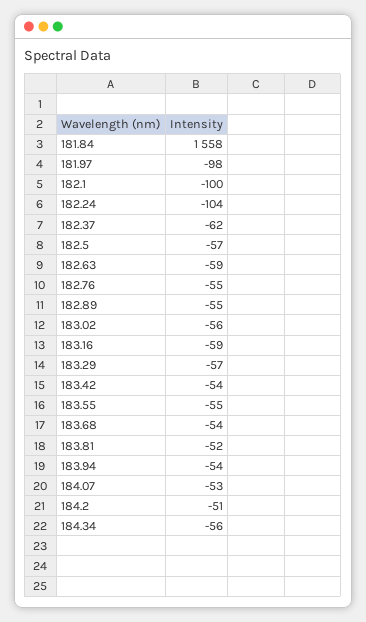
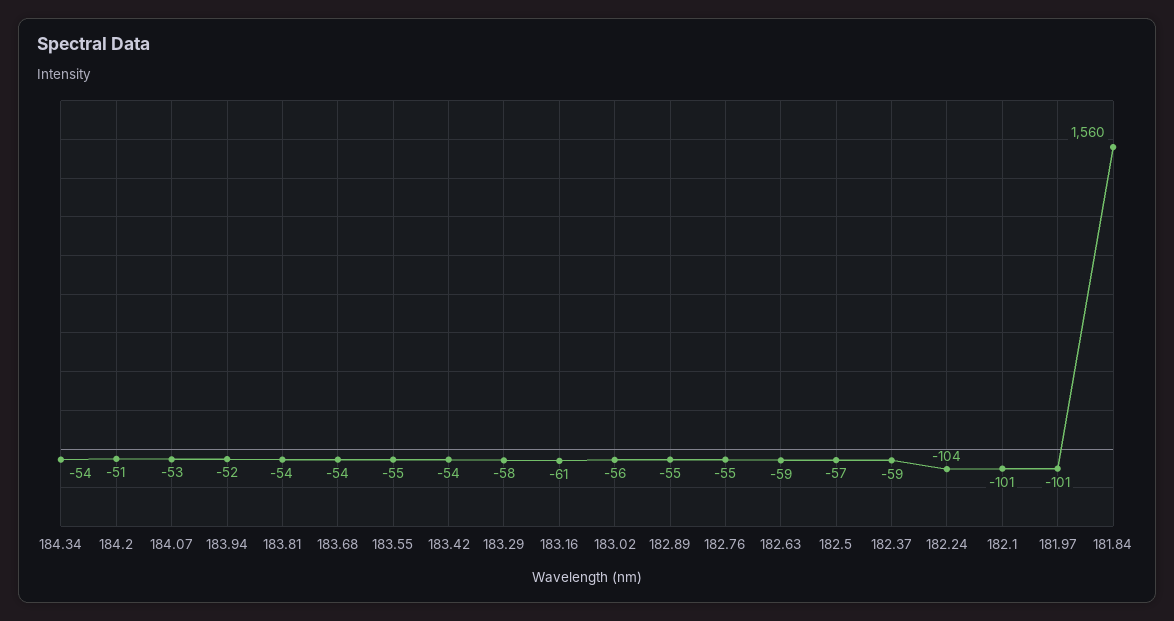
  {
-   "181.84": 1558,
+   "181.84": 1560,
-   "181.97": -98,
+   "181.97": -101,
-   "182.1": -100,
+   "182.1": -101,
    "182.24": -104,
-   "182.37": -62,
+   "182.37": -59,
    "182.5": -57,
    "182.63": -59,
    "182.76": -55,
    "182.89": -55,
    "183.02": -56,
-   "183.16": -59,
+   "183.16": -61,
-   "183.29": -57,
+   "183.29": -58,
    "183.42": -54,
    "183.55": -55,
    "183.68": -54,
-   "183.81": -52,
+   "183.81": -54,
-   "183.94": -54,
+   "183.94": -52,
    "184.07": -53,
    "184.2": -51,
-   "184.34": -56
+   "184.34": -54
  }

